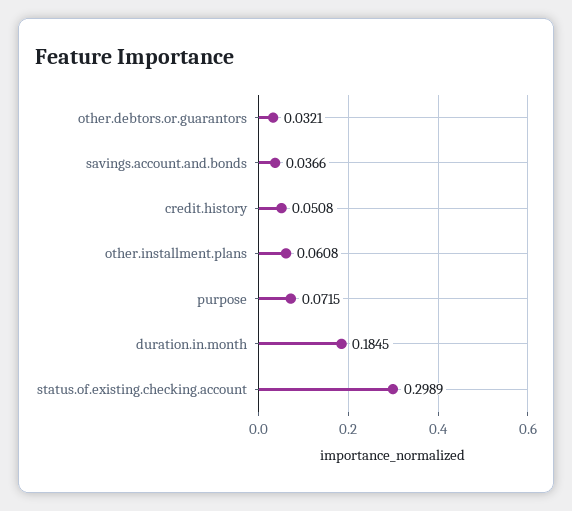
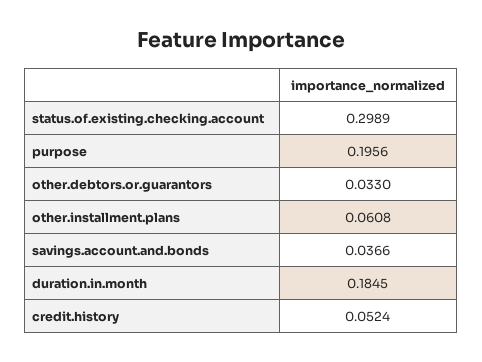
  {
-   "other.debtors.or.guarantors": 0.0321,
+   "other.debtors.or.guarantors": 0.033,
    "savings.account.and.bonds": 0.0366,
-   "credit.history": 0.0508,
+   "credit.history": 0.0524,
    "other.installment.plans": 0.0608,
-   "purpose": 0.0715,
+   "purpose": 0.1956,
    "duration.in.month": 0.1845,
    "status.of.existing.checking.account": 0.2989
  }

